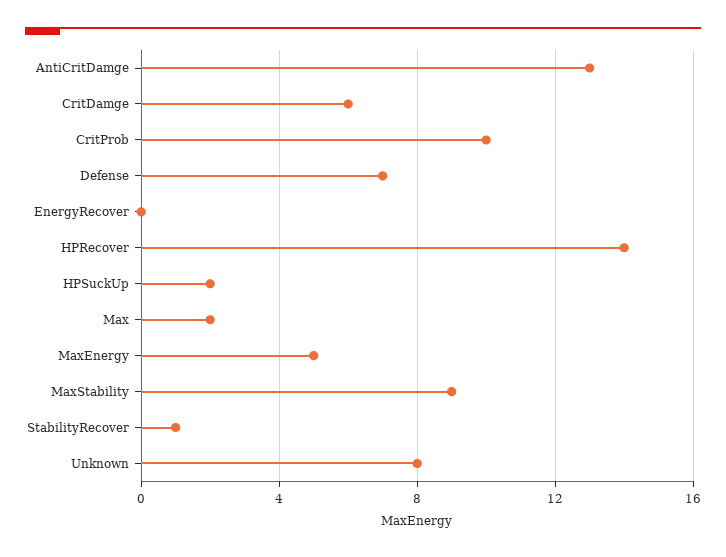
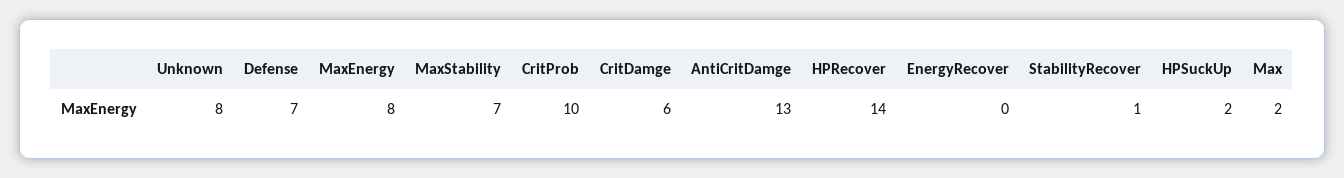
  {
    "AntiCritDamge": 13,
    "CritDamge": 6,
    "CritProb": 10,
    "Defense": 7,
    "EnergyRecover": 0,
    "HPRecover": 14,
    "HPSuckUp": 2,
    "Max": 2,
-   "MaxEnergy": 5,
+   "MaxEnergy": 8,
-   "MaxStability": 9,
+   "MaxStability": 7,
    "StabilityRecover": 1,
    "Unknown": 8
  }

